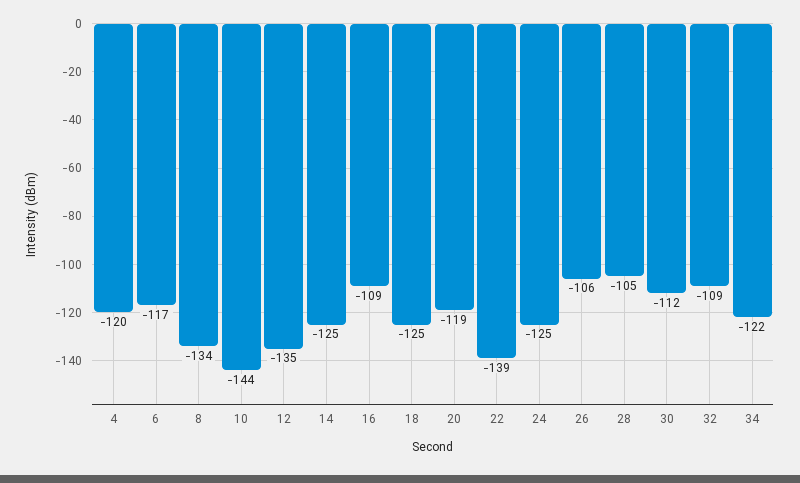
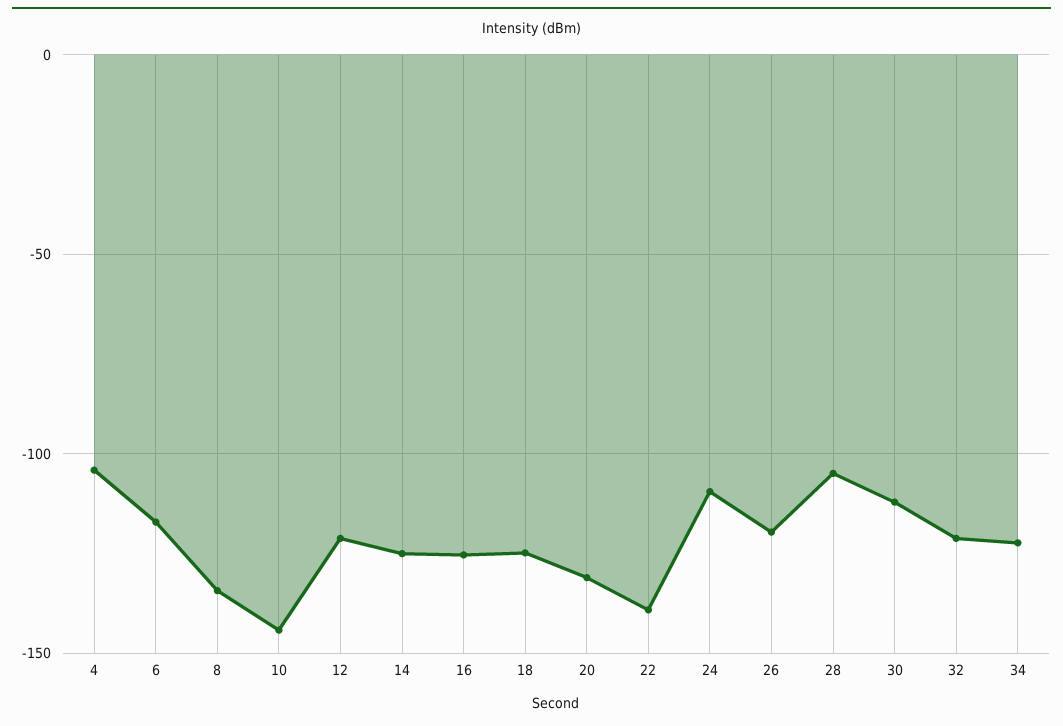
  {
-   "4": -120,
+   "4": -105,
    "6": -117,
    "8": -134,
    "10": -144,
-   "12": -135,
+   "12": -120,
    "14": -125,
-   "16": -109,
+   "16": -125,
    "18": -125,
-   "20": -119,
+   "20": -130,
    "22": -139,
-   "24": -125,
+   "24": -110,
-   "26": -106,
+   "26": -120,
    "28": -105,
    "30": -112,
-   "32": -109,
+   "32": -120,
    "34": -122
  }

